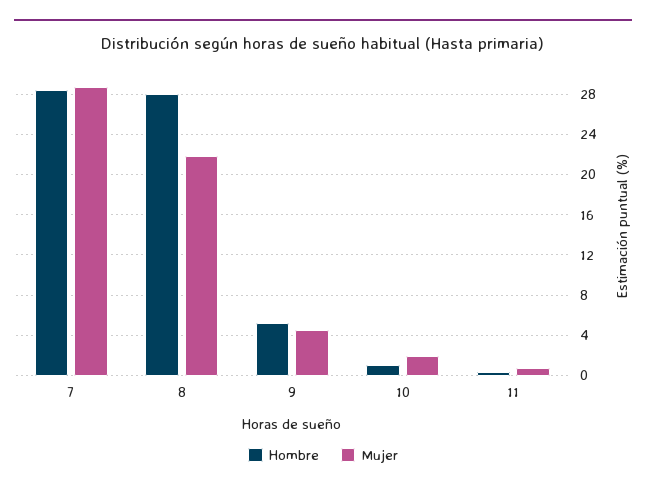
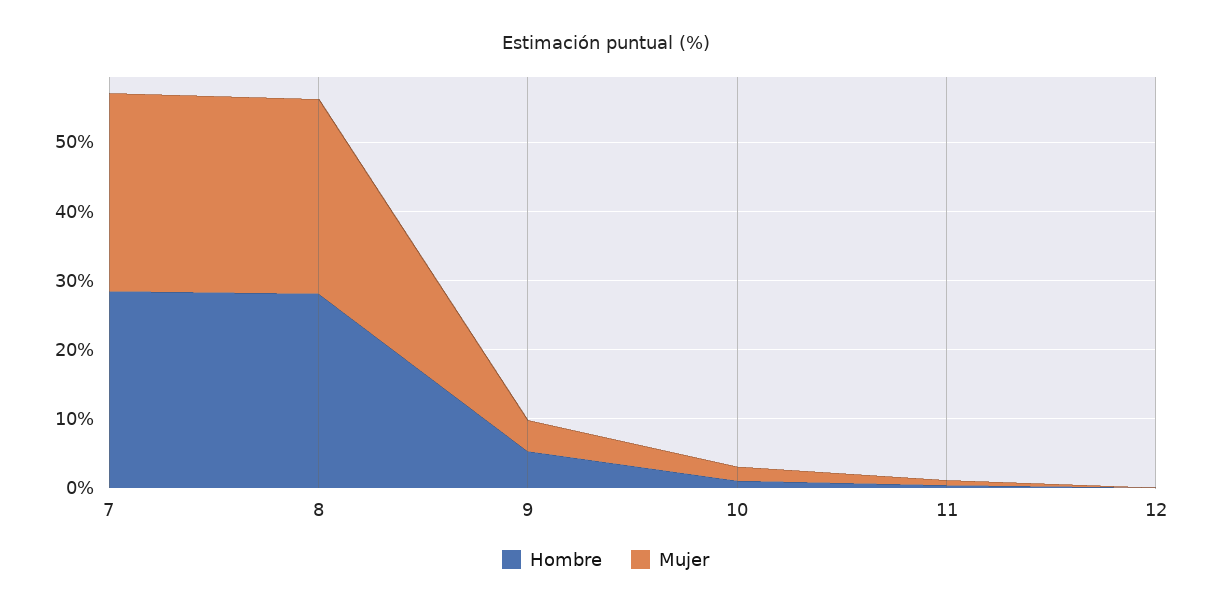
  {
    "Hombre": {
      "7": 28,
      "8": 28,
      "9": 5,
      "10": 1,
-     "11": 0
+     "11": 0,
+     "12": 0
    },
    "Mujer": {
      "7": 29,
-     "8": 22,
+     "8": 28,
      "9": 4,
      "10": 2,
-     "11": 1
+     "11": 1,
+     "12": 0
    }
  }

